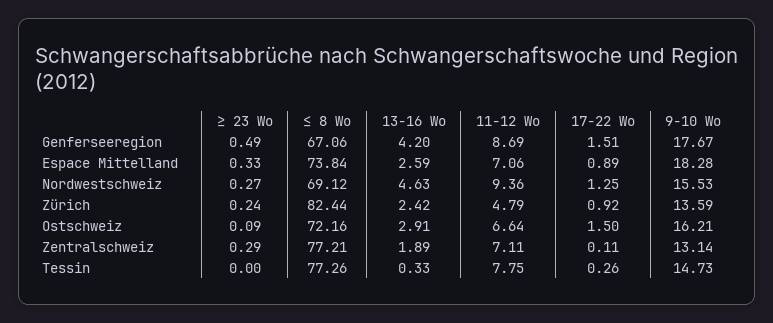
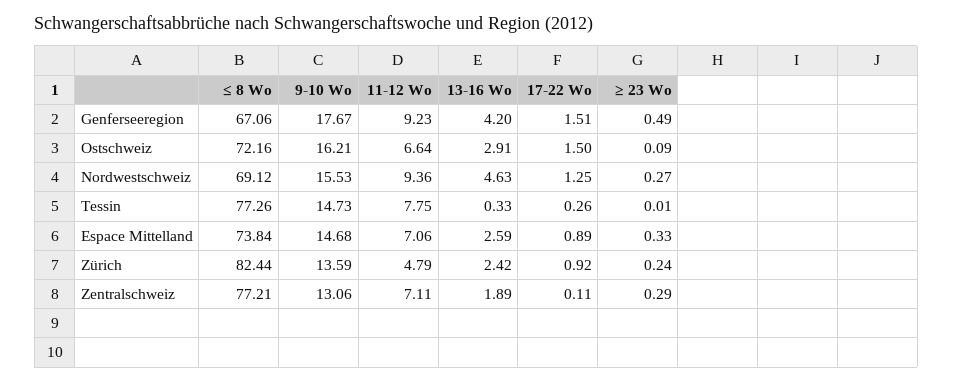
  {
    "≥ 23 Wo": {
      "Genferseeregion": 0.49,
      "Espace Mittelland": 0.33,
      "Nordwestschweiz": 0.27,
      "Zürich": 0.24,
      "Ostschweiz": 0.09,
      "Zentralschweiz": 0.29,
-     "Tessin": 0
+     "Tessin": 0.01
    },
    "≤ 8 Wo": {
      "Genferseeregion": 67.06,
      "Espace Mittelland": 73.84,
      "Nordwestschweiz": 69.12,
      "Zürich": 82.44,
      "Ostschweiz": 72.16,
      "Zentralschweiz": 77.21,
      "Tessin": 77.26
    },
    "13-16 Wo": {
      "Genferseeregion": 4.2,
      "Espace Mittelland": 2.59,
      "Nordwestschweiz": 4.63,
      "Zürich": 2.42,
      "Ostschweiz": 2.91,
      "Zentralschweiz": 1.89,
      "Tessin": 0.33
    },
    "11-12 Wo": {
-     "Genferseeregion": 8.69,
+     "Genferseeregion": 9.23,
      "Espace Mittelland": 7.06,
      "Nordwestschweiz": 9.36,
      "Zürich": 4.79,
      "Ostschweiz": 6.64,
      "Zentralschweiz": 7.11,
      "Tessin": 7.75
    },
    "17-22 Wo": {
      "Genferseeregion": 1.51,
      "Espace Mittelland": 0.89,
      "Nordwestschweiz": 1.25,
      "Zürich": 0.92,
      "Ostschweiz": 1.5,
      "Zentralschweiz": 0.11,
      "Tessin": 0.26
    },
    "9-10 Wo": {
      "Genferseeregion": 17.67,
-     "Espace Mittelland": 18.28,
+     "Espace Mittelland": 14.68,
      "Nordwestschweiz": 15.53,
      "Zürich": 13.59,
      "Ostschweiz": 16.21,
-     "Zentralschweiz": 13.14,
+     "Zentralschweiz": 13.06,
      "Tessin": 14.73
    }
  }

